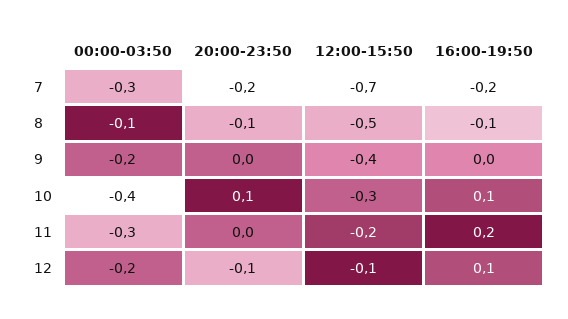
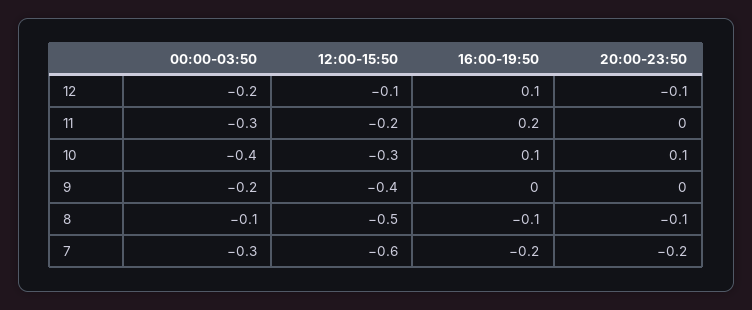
  {
    "00:00-03:50": {
      "7": -0.3,
      "8": -0.1,
      "9": -0.2,
      "10": -0.4,
      "11": -0.3,
      "12": -0.2
    },
    "20:00-23:50": {
      "7": -0.2,
      "8": -0.1,
      "9": 0,
      "10": 0.1,
      "11": 0,
      "12": -0.1
    },
    "12:00-15:50": {
-     "7": -0.7,
+     "7": -0.6,
      "8": -0.5,
      "9": -0.4,
      "10": -0.3,
      "11": -0.2,
      "12": -0.1
    },
    "16:00-19:50": {
      "7": -0.2,
      "8": -0.1,
      "9": 0,
      "10": 0.1,
      "11": 0.2,
      "12": 0.1
    }
  }

